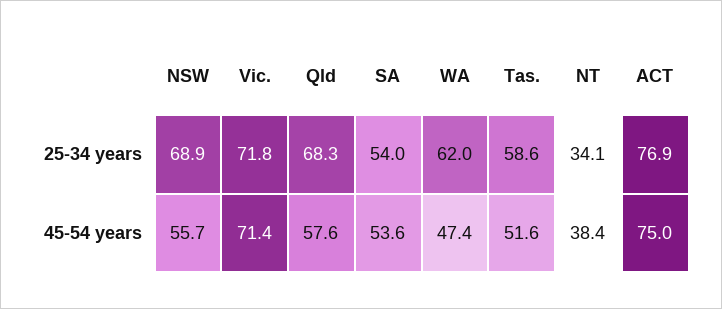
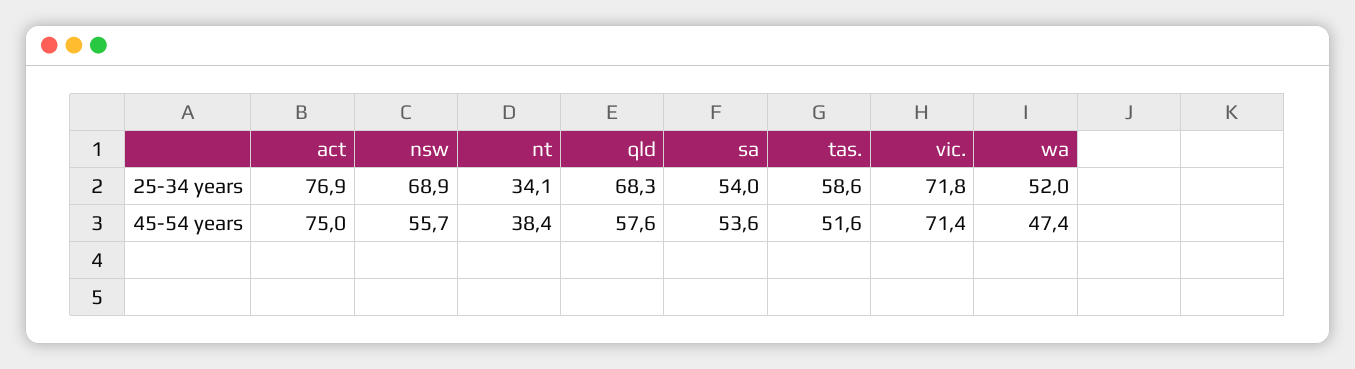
  {
    "NSW": {
      "25-34 years": 68.9,
      "45-54 years": 55.7
    },
    "Vic.": {
      "25-34 years": 71.8,
      "45-54 years": 71.4
    },
    "Qld": {
      "25-34 years": 68.3,
      "45-54 years": 57.6
    },
    "SA": {
      "25-34 years": 54,
      "45-54 years": 53.6
    },
    "WA": {
-     "25-34 years": 62,
+     "25-34 years": 52,
      "45-54 years": 47.4
    },
    "Tas.": {
      "25-34 years": 58.6,
      "45-54 years": 51.6
    },
    "NT": {
      "25-34 years": 34.1,
      "45-54 years": 38.4
    },
    "ACT": {
      "25-34 years": 76.9,
      "45-54 years": 75
    }
  }

